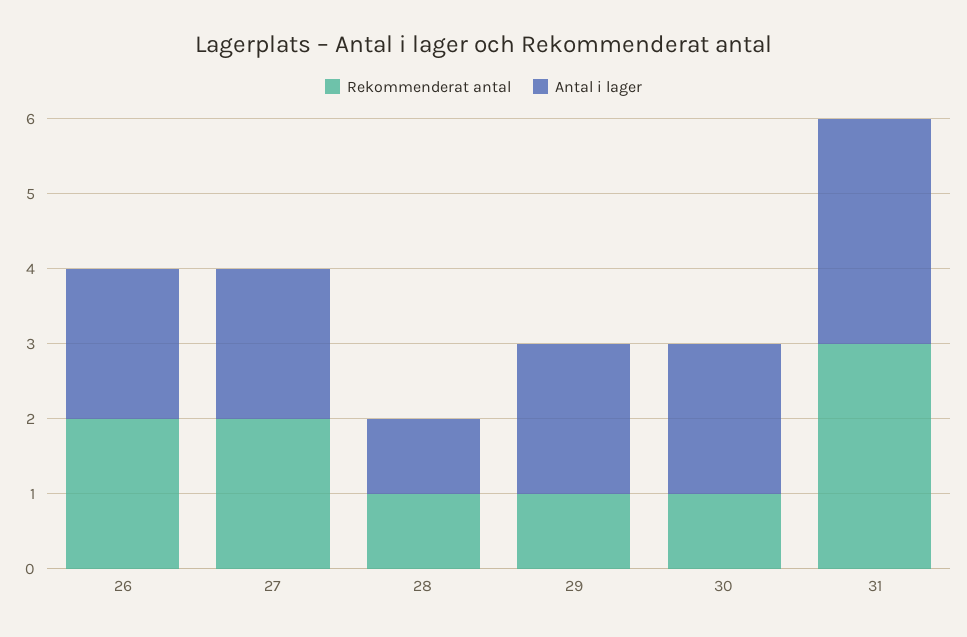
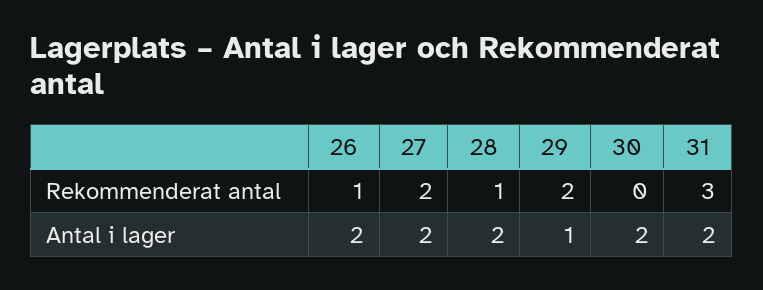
  {
    "Rekommenderat antal": {
-     "26": 2,
+     "26": 1,
      "27": 2,
      "28": 1,
-     "29": 1,
+     "29": 2,
-     "30": 1,
+     "30": 0,
      "31": 3
    },
    "Antal i lager": {
      "26": 2,
      "27": 2,
-     "28": 1,
+     "28": 2,
-     "29": 2,
+     "29": 1,
      "30": 2,
-     "31": 3
+     "31": 2
    }
  }

